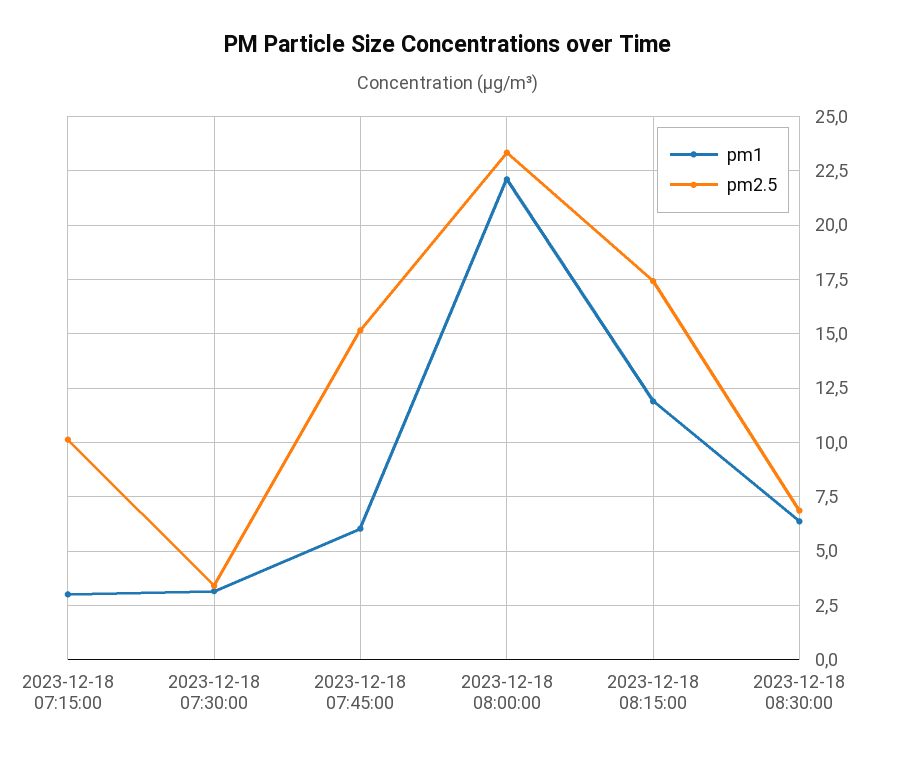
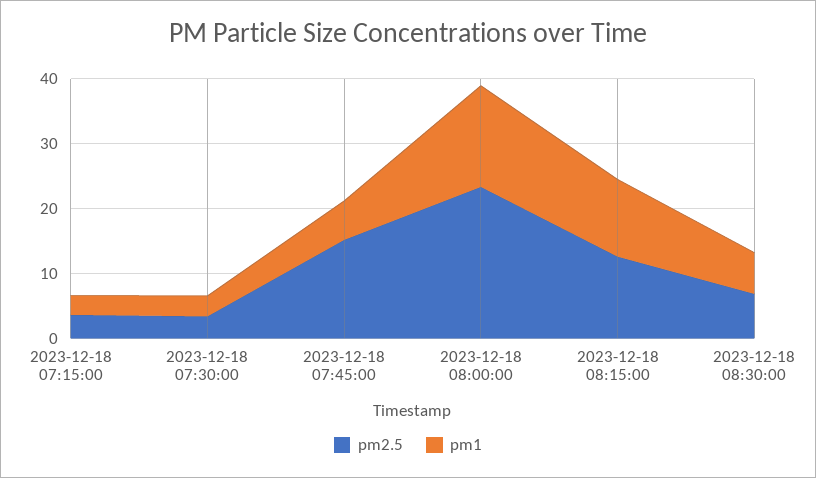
  {
    "pm1": {
      "2023-12-18 07:15:00": 3,
      "2023-12-18 07:30:00": 3,
      "2023-12-18 07:45:00": 6,
-     "2023-12-18 08:00:00": 22,
+     "2023-12-18 08:00:00": 16,
      "2023-12-18 08:15:00": 12,
      "2023-12-18 08:30:00": 6.5
    },
    "pm2.5": {
-     "2023-12-18 07:15:00": 10,
+     "2023-12-18 07:15:00": 4,
      "2023-12-18 07:30:00": 3.5,
      "2023-12-18 07:45:00": 15,
      "2023-12-18 08:00:00": 23.5,
-     "2023-12-18 08:15:00": 17.5,
+     "2023-12-18 08:15:00": 12,
      "2023-12-18 08:30:00": 7
    }
  }

